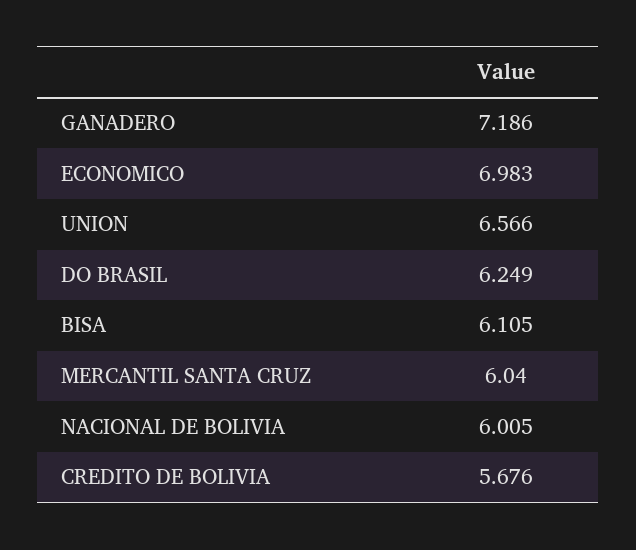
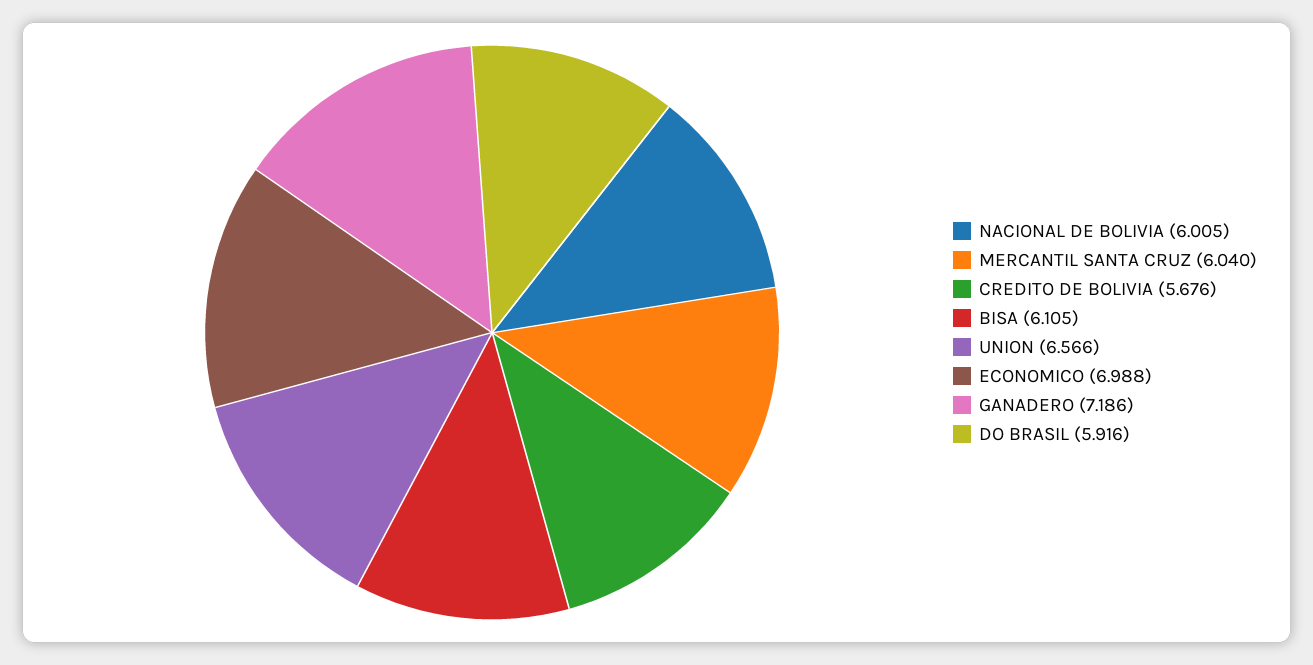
  {
    "GANADERO": 7.186,
-   "ECONOMICO": 6.983,
+   "ECONOMICO": 6.988,
    "UNION": 6.566,
-   "DO BRASIL": 6.249,
+   "DO BRASIL": 5.916,
    "BISA": 6.105,
    "MERCANTIL SANTA CRUZ": 6.04,
    "NACIONAL DE BOLIVIA": 6.005,
    "CREDITO DE BOLIVIA": 5.676
  }

